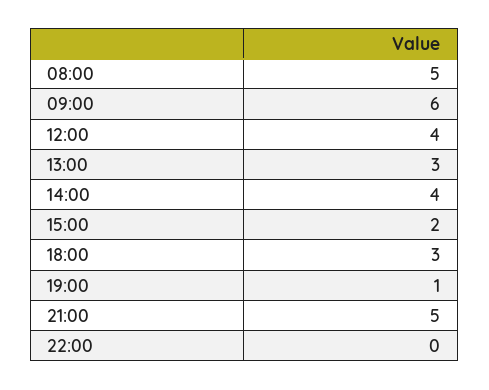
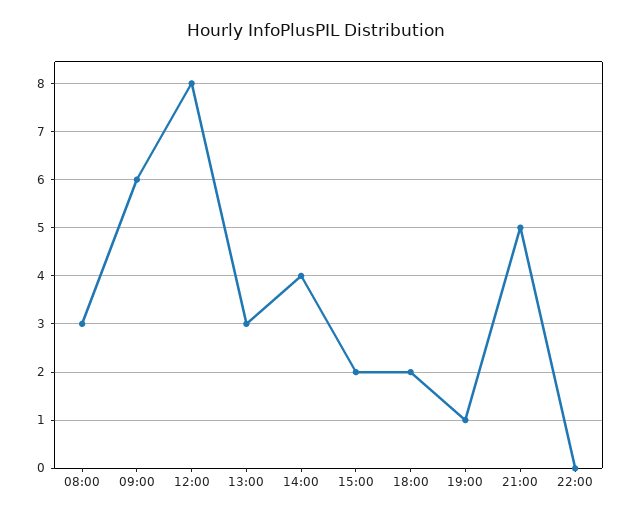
  {
-   "08:00": 5,
+   "08:00": 3,
    "09:00": 6,
-   "12:00": 4,
+   "12:00": 8,
    "13:00": 3,
    "14:00": 4,
    "15:00": 2,
-   "18:00": 3,
+   "18:00": 2,
    "19:00": 1,
    "21:00": 5,
    "22:00": 0
  }

